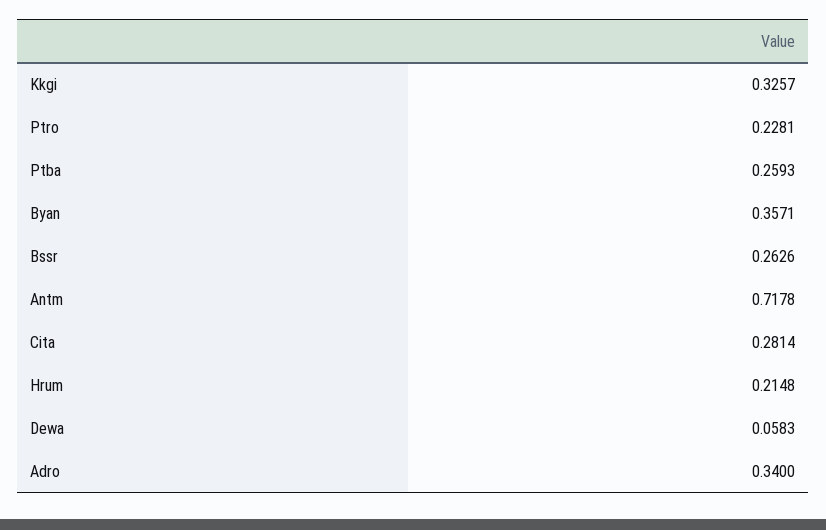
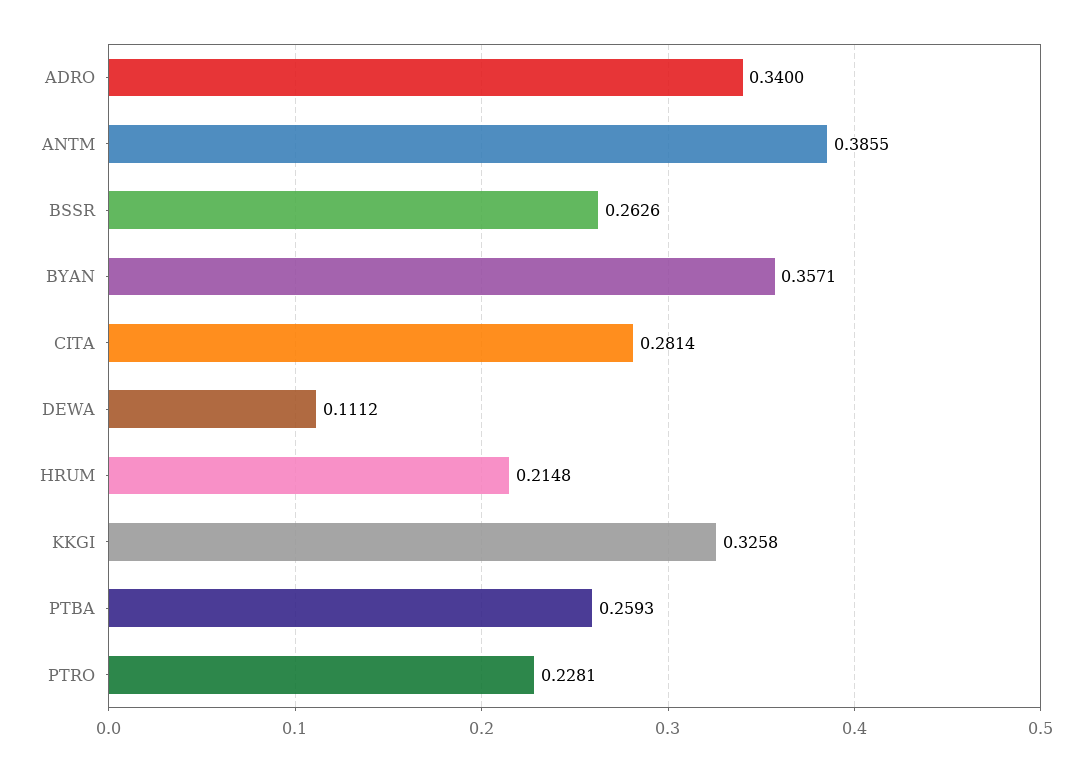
  {
-   "Kkgi": 0.3257,
+   "Kkgi": 0.3258,
    "Ptro": 0.2281,
    "Ptba": 0.2593,
    "Byan": 0.3571,
    "Bssr": 0.2626,
-   "Antm": 0.7178,
+   "Antm": 0.3855,
    "Cita": 0.2814,
    "Hrum": 0.2148,
-   "Dewa": 0.0583,
+   "Dewa": 0.1112,
    "Adro": 0.34
  }

